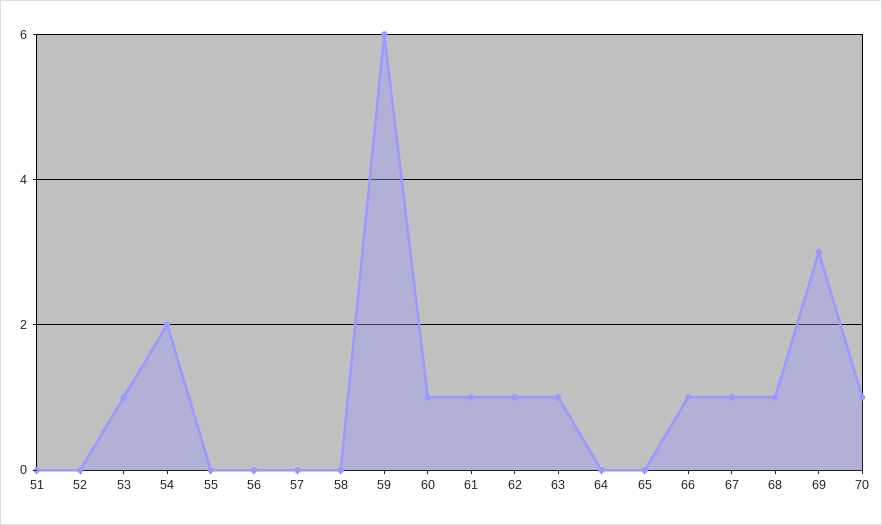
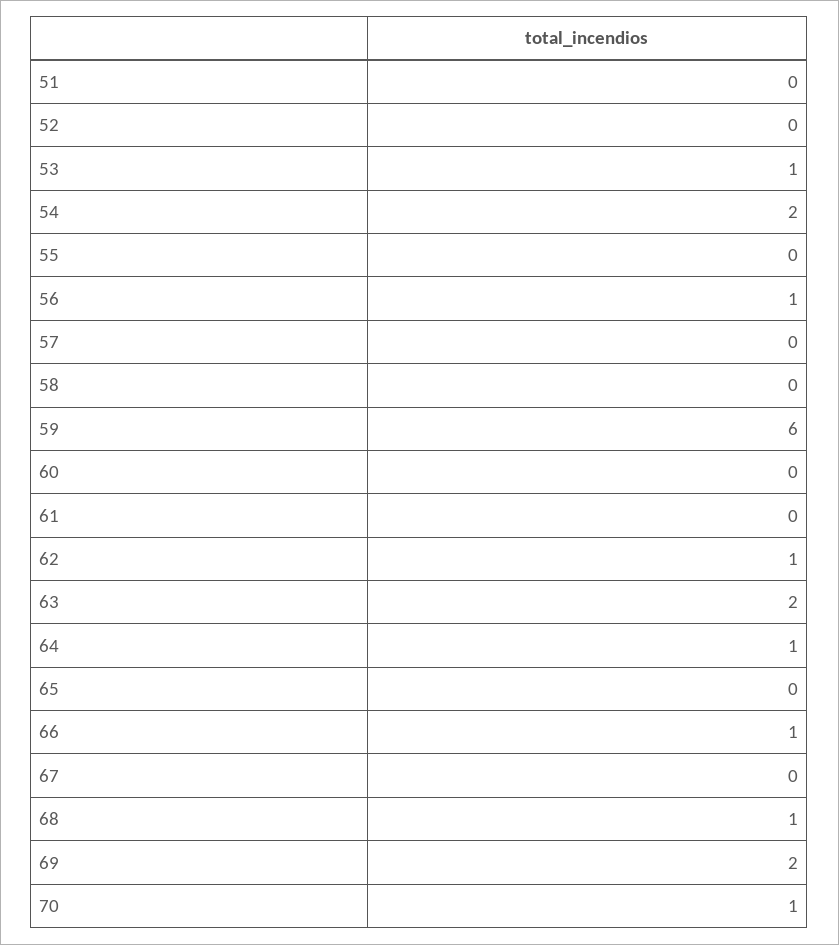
  {
    "51": 0,
    "52": 0,
    "53": 1,
    "54": 2,
    "55": 0,
-   "56": 0,
+   "56": 1,
    "57": 0,
    "58": 0,
    "59": 6,
-   "60": 1,
+   "60": 0,
-   "61": 1,
+   "61": 0,
    "62": 1,
-   "63": 1,
+   "63": 2,
-   "64": 0,
+   "64": 1,
    "65": 0,
    "66": 1,
-   "67": 1,
+   "67": 0,
    "68": 1,
-   "69": 3,
+   "69": 2,
    "70": 1
  }

